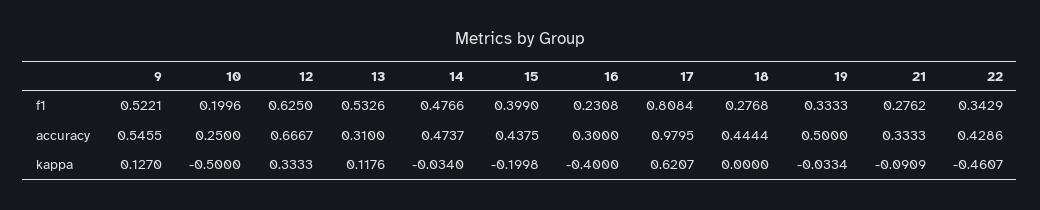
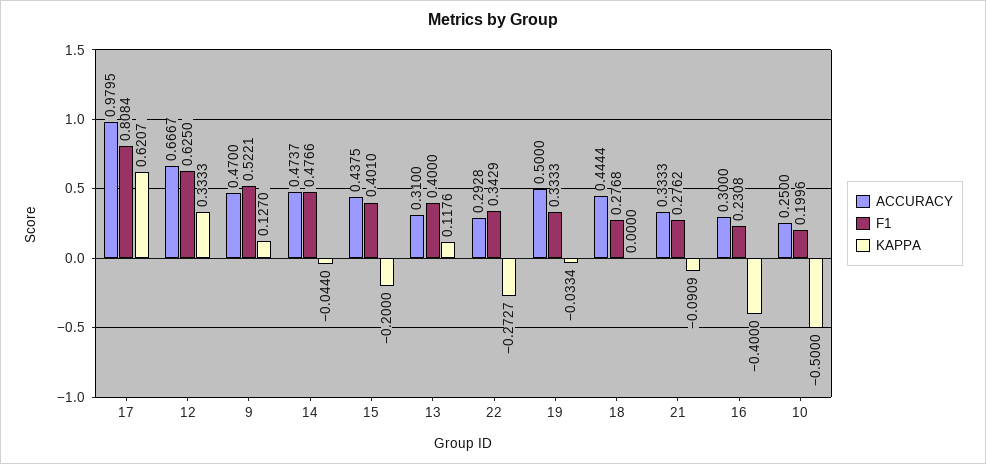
  {
    "f1": {
      "9": 0.5221,
      "10": 0.1996,
      "12": 0.625,
-     "13": 0.5326,
+     "13": 0.4,
      "14": 0.4766,
-     "15": 0.399,
+     "15": 0.401,
      "16": 0.2308,
      "17": 0.8084,
      "18": 0.2768,
      "19": 0.3333,
      "21": 0.2762,
      "22": 0.3429
    },
    "accuracy": {
-     "9": 0.5455,
+     "9": 0.47,
      "10": 0.25,
      "12": 0.6667,
      "13": 0.31,
      "14": 0.4737,
      "15": 0.4375,
      "16": 0.3,
      "17": 0.9795,
      "18": 0.4444,
      "19": 0.5,
      "21": 0.3333,
-     "22": 0.4286
+     "22": 0.2928
    },
    "kappa": {
      "9": 0.127,
      "10": -0.5,
      "12": 0.3333,
      "13": 0.1176,
-     "14": -0.034,
+     "14": -0.044,
-     "15": -0.1998,
+     "15": -0.2,
      "16": -0.4,
      "17": 0.6207,
      "18": 0,
      "19": -0.0334,
      "21": -0.0909,
-     "22": -0.4607
+     "22": -0.2727
    }
  }

